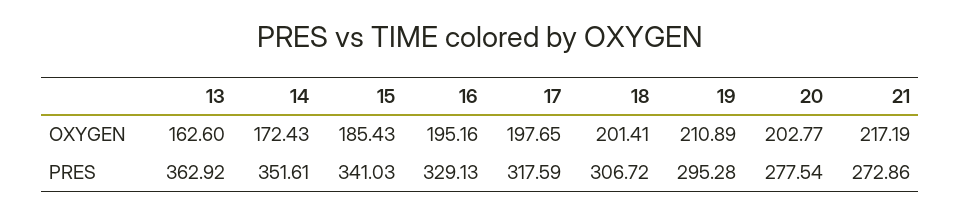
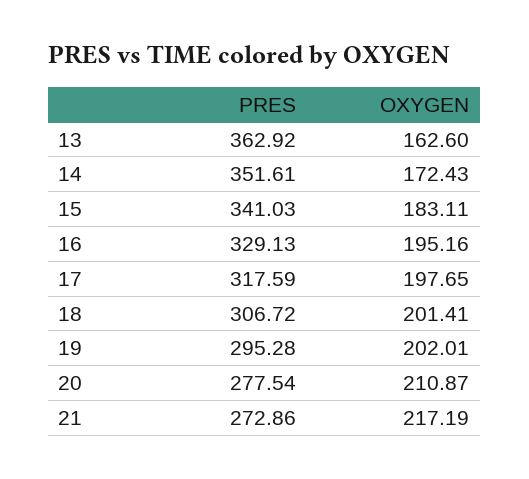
  {
    "13": {
      "OXYGEN": 162.6,
      "PRES": 362.92
    },
    "14": {
      "OXYGEN": 172.43,
      "PRES": 351.61
    },
    "15": {
-     "OXYGEN": 185.43,
+     "OXYGEN": 183.11,
      "PRES": 341.03
    },
    "16": {
      "OXYGEN": 195.16,
      "PRES": 329.13
    },
    "17": {
      "OXYGEN": 197.65,
      "PRES": 317.59
    },
    "18": {
      "OXYGEN": 201.41,
      "PRES": 306.72
    },
    "19": {
-     "OXYGEN": 210.89,
+     "OXYGEN": 202.01,
      "PRES": 295.28
    },
    "20": {
-     "OXYGEN": 202.77,
+     "OXYGEN": 210.87,
      "PRES": 277.54
    },
    "21": {
      "OXYGEN": 217.19,
      "PRES": 272.86
    }
  }

